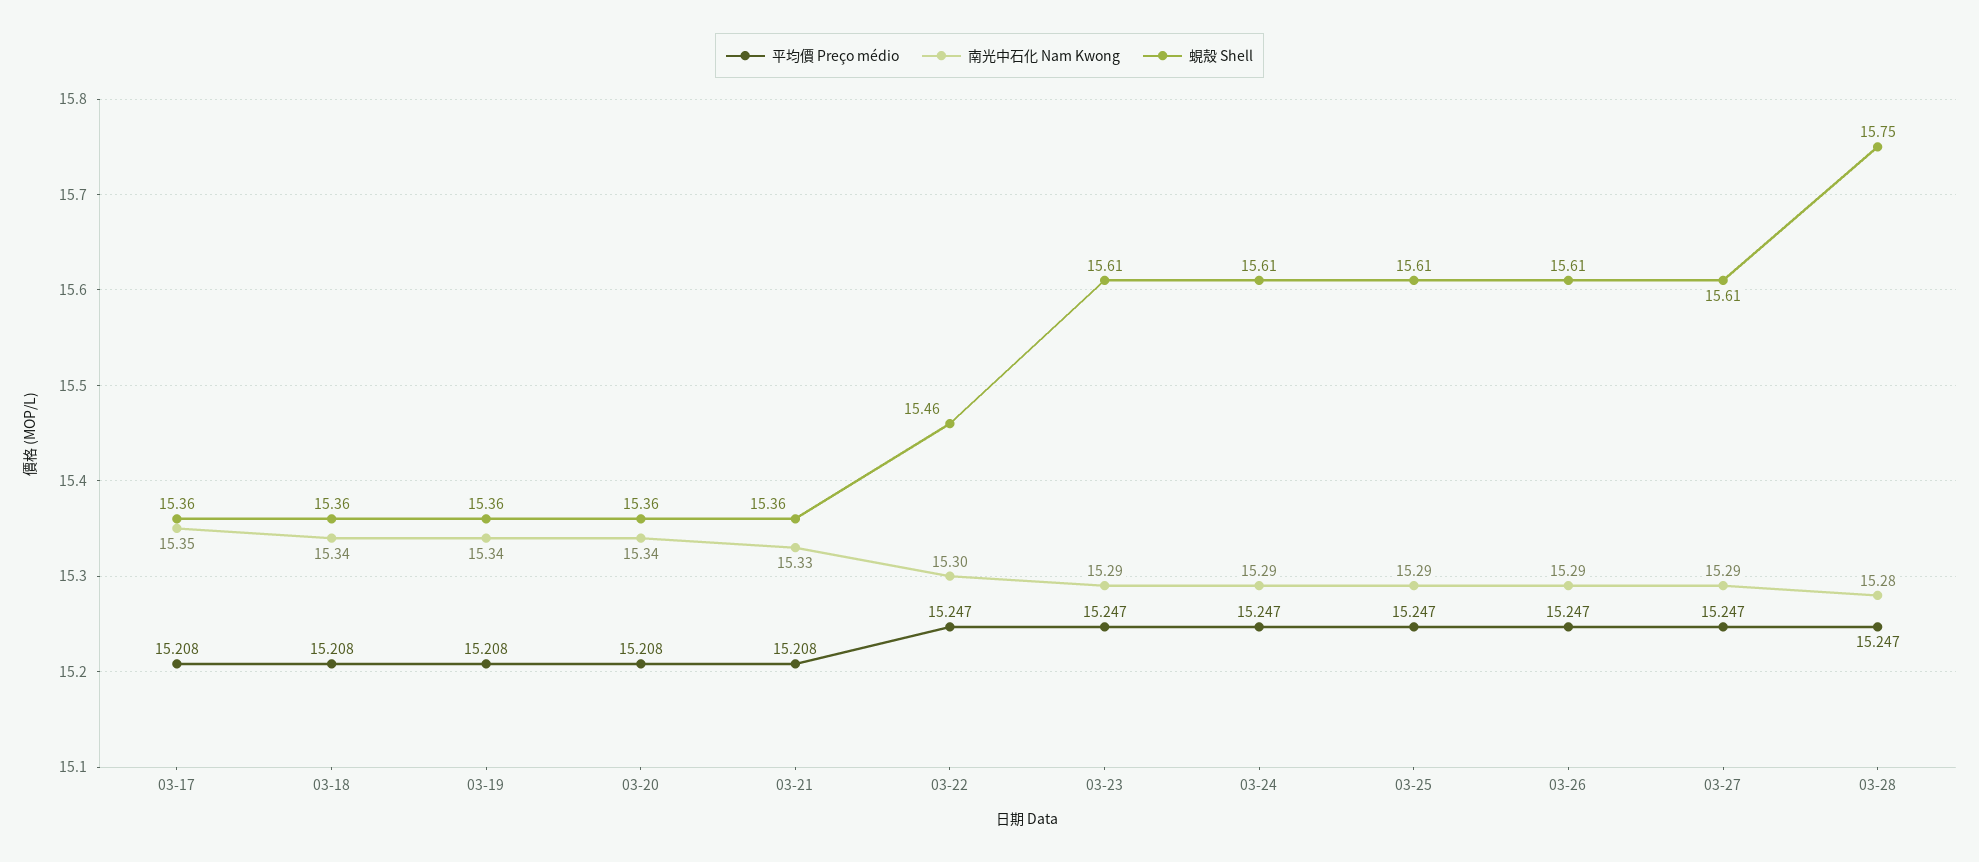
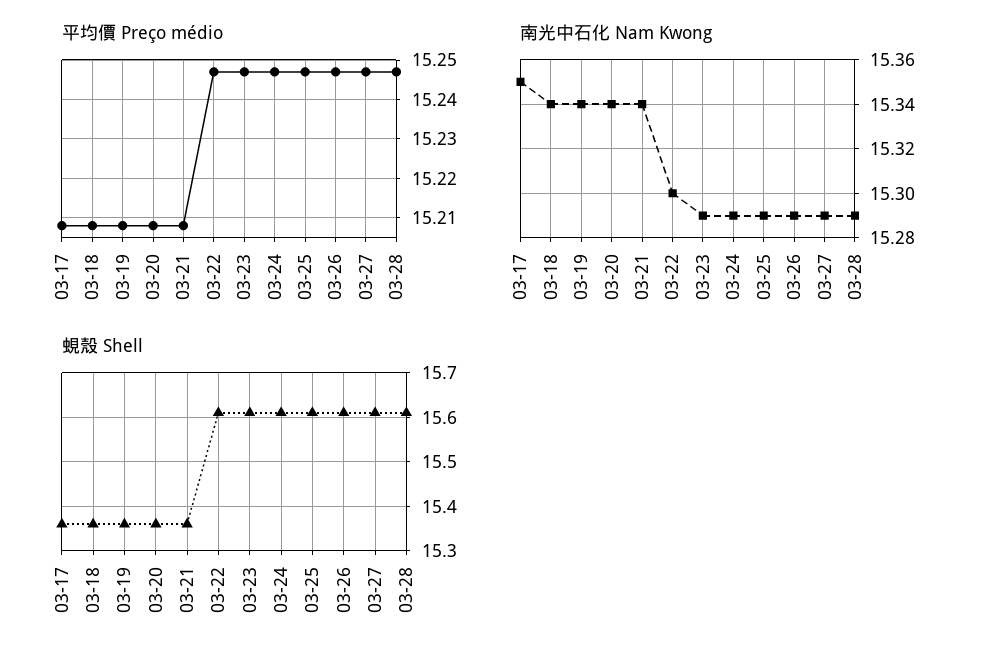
  {
    "平均價 Preço médio": {
      "03-17": 15.208,
      "03-18": 15.208,
      "03-19": 15.208,
      "03-20": 15.208,
      "03-21": 15.208,
      "03-22": 15.247,
      "03-23": 15.247,
      "03-24": 15.247,
      "03-25": 15.247,
      "03-26": 15.247,
      "03-27": 15.247,
      "03-28": 15.247
    },
    "南光中石化 Nam Kwong": {
      "03-17": 15.35,
      "03-18": 15.34,
      "03-19": 15.34,
      "03-20": 15.34,
-     "03-21": 15.33,
+     "03-21": 15.34,
      "03-22": 15.3,
      "03-23": 15.29,
      "03-24": 15.29,
      "03-25": 15.29,
      "03-26": 15.29,
      "03-27": 15.29,
-     "03-28": 15.28
+     "03-28": 15.29
    },
    "蜆殼 Shell": {
      "03-17": 15.36,
      "03-18": 15.36,
      "03-19": 15.36,
      "03-20": 15.36,
      "03-21": 15.36,
-     "03-22": 15.46,
+     "03-22": 15.6,
      "03-23": 15.61,
      "03-24": 15.61,
      "03-25": 15.61,
      "03-26": 15.61,
      "03-27": 15.61,
-     "03-28": 15.75
+     "03-28": 15.6
    }
  }

